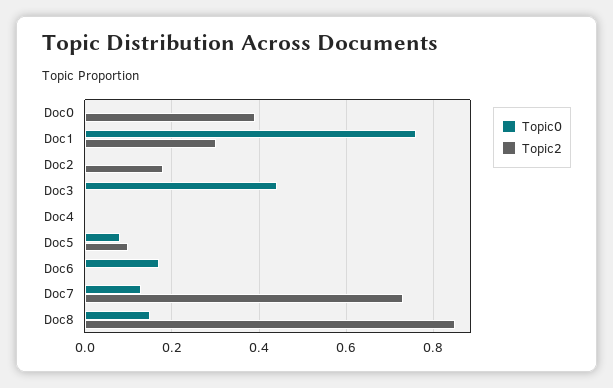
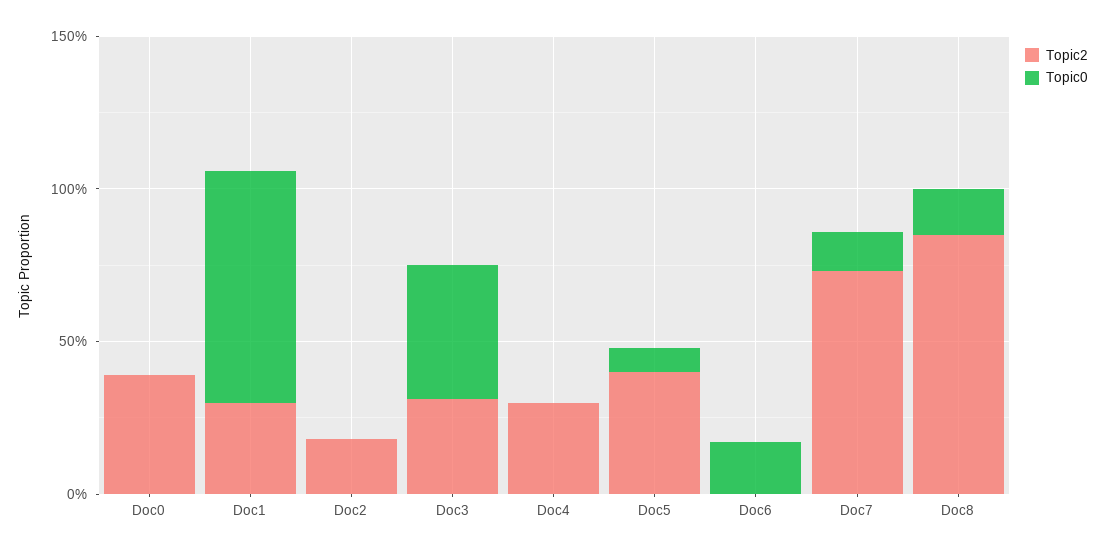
  {
    "Topic0": {
      "Doc0": 0,
      "Doc1": 0.75,
      "Doc2": 0,
      "Doc3": 0.45,
      "Doc4": 0,
      "Doc5": 0.1,
      "Doc6": 0.15,
      "Doc7": 0.15,
      "Doc8": 0.15
    },
    "Topic2": {
      "Doc0": 0.4,
      "Doc1": 0.3,
      "Doc2": 0.2,
-     "Doc3": 0,
+     "Doc3": 0.3,
-     "Doc4": 0,
+     "Doc4": 0.3,
-     "Doc5": 0.1,
+     "Doc5": 0.4,
      "Doc6": 0,
      "Doc7": 0.75,
      "Doc8": 0.85
    }
  }

